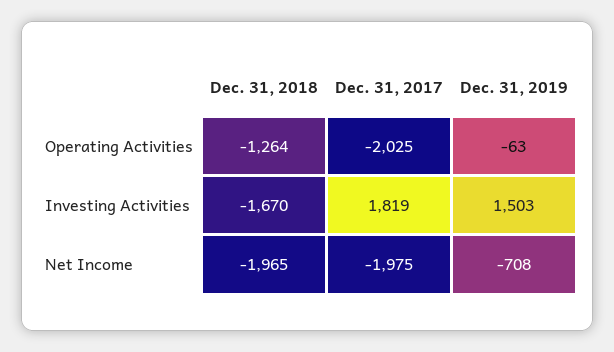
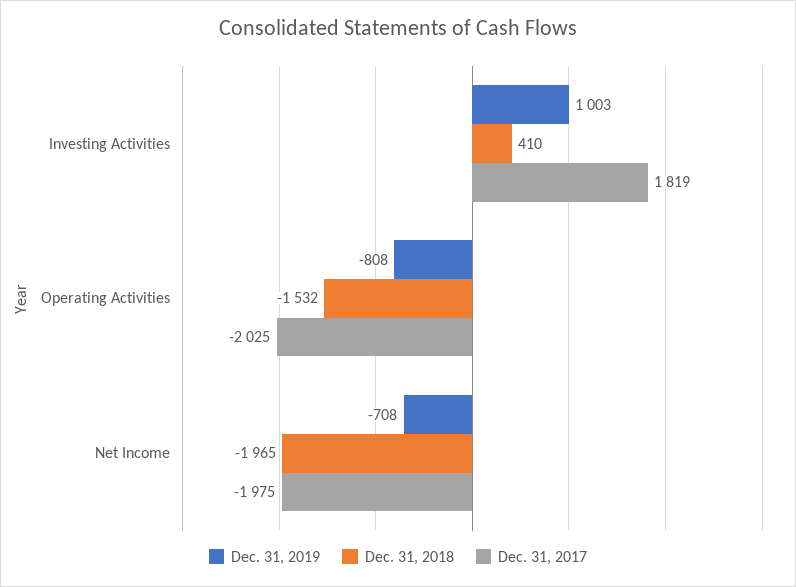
  {
    "Dec. 31, 2018": {
-     "Operating Activities": -1264,
+     "Operating Activities": -1532,
-     "Investing Activities": -1670,
+     "Investing Activities": 410,
      "Net Income": -1965
    },
    "Dec. 31, 2017": {
      "Operating Activities": -2025,
      "Investing Activities": 1819,
      "Net Income": -1975
    },
    "Dec. 31, 2019": {
-     "Operating Activities": -63,
+     "Operating Activities": -808,
-     "Investing Activities": 1503,
+     "Investing Activities": 1003,
      "Net Income": -708
    }
  }

